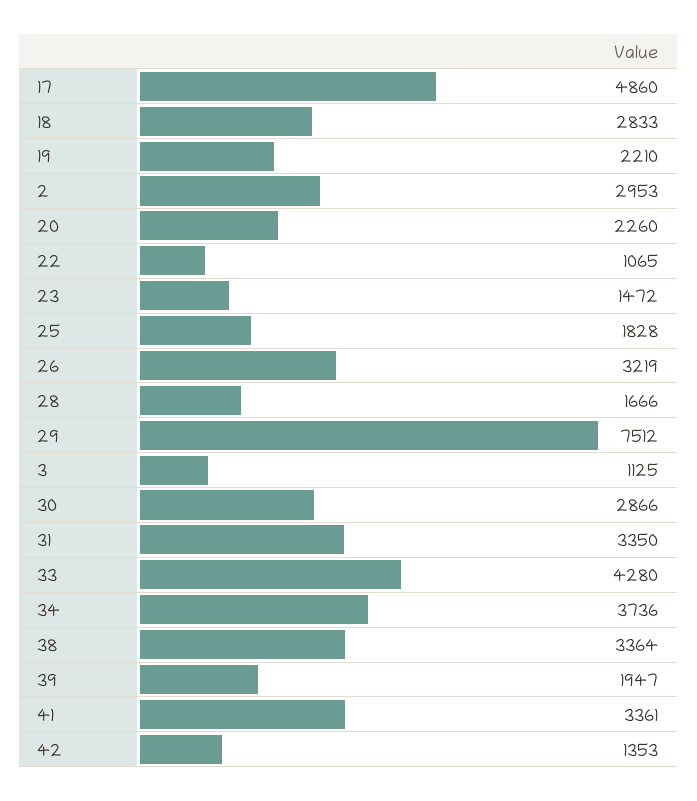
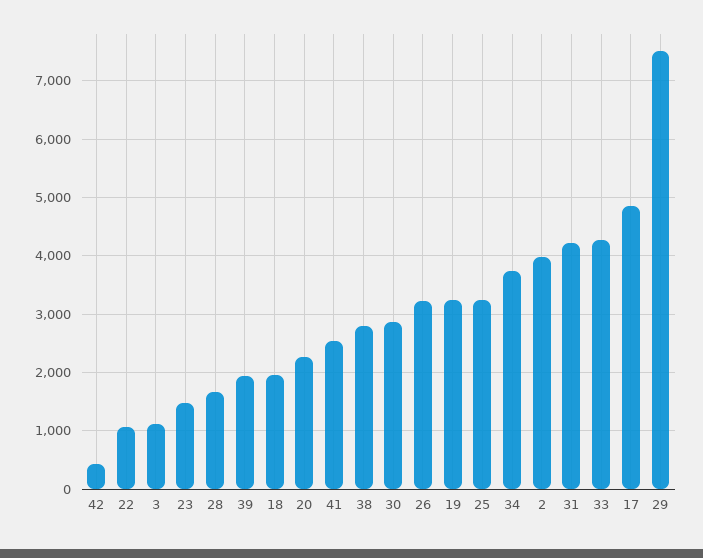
  {
    "17": 4860,
-   "18": 2833,
+   "18": 2000,
-   "19": 2210,
+   "19": 3200,
-   "2": 2953,
+   "2": 4000,
    "20": 2260,
    "22": 1065,
    "23": 1472,
-   "25": 1828,
+   "25": 3200,
    "26": 3219,
    "28": 1666,
    "29": 7512,
    "3": 1125,
    "30": 2866,
-   "31": 3350,
+   "31": 4200,
    "33": 4280,
    "34": 3736,
-   "38": 3364,
+   "38": 2800,
    "39": 1947,
-   "41": 3361,
+   "41": 2600,
-   "42": 1353
+   "42": 400
  }

